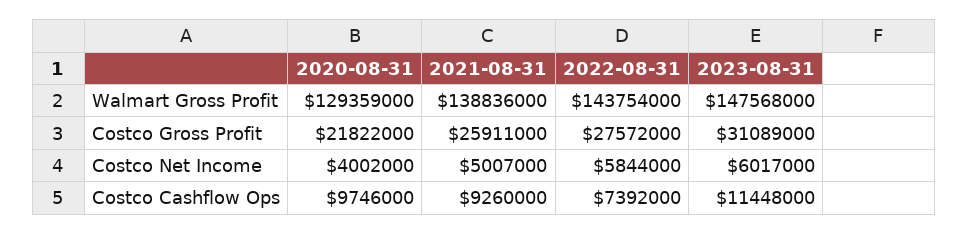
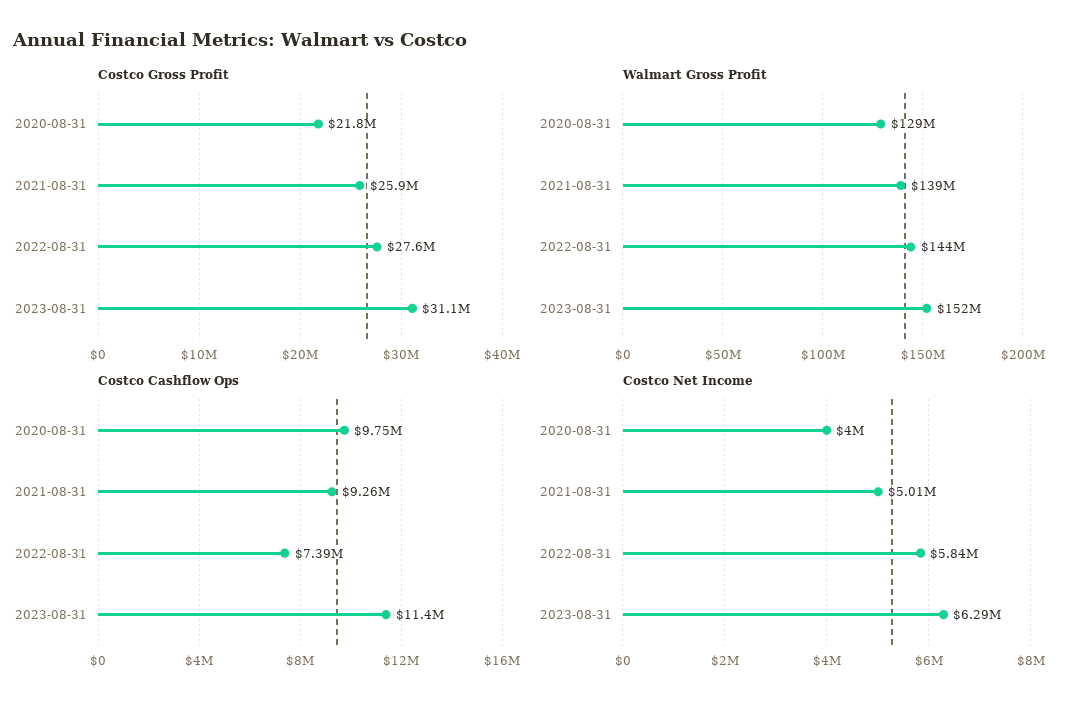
  {
    "Walmart Gross Profit": {
      "2020-08-31": 129359000,
      "2021-08-31": 138836000,
      "2022-08-31": 143754000,
-     "2023-08-31": 147568000
+     "2023-08-31": 152000000
    },
    "Costco Gross Profit": {
      "2020-08-31": 21822000,
      "2021-08-31": 25911000,
      "2022-08-31": 27572000,
      "2023-08-31": 31089000
    },
    "Costco Net Income": {
      "2020-08-31": 4002000,
      "2021-08-31": 5007000,
      "2022-08-31": 5844000,
-     "2023-08-31": 6017000
+     "2023-08-31": 6290000
    },
    "Costco Cashflow Ops": {
      "2020-08-31": 9746000,
      "2021-08-31": 9260000,
      "2022-08-31": 7392000,
      "2023-08-31": 11448000
    }
  }

